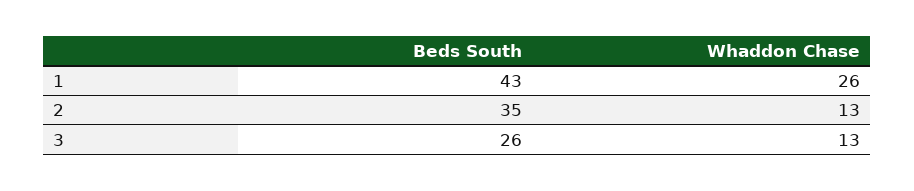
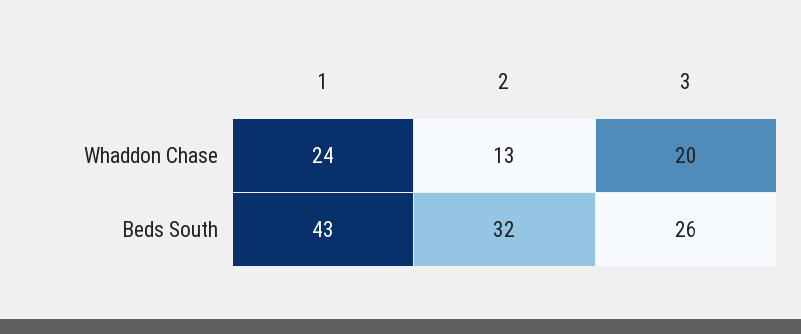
  {
    "Beds South": {
      "1": 43,
-     "2": 35,
+     "2": 32,
      "3": 26
    },
    "Whaddon Chase": {
-     "1": 26,
+     "1": 24,
      "2": 13,
-     "3": 13
+     "3": 20
    }
  }

